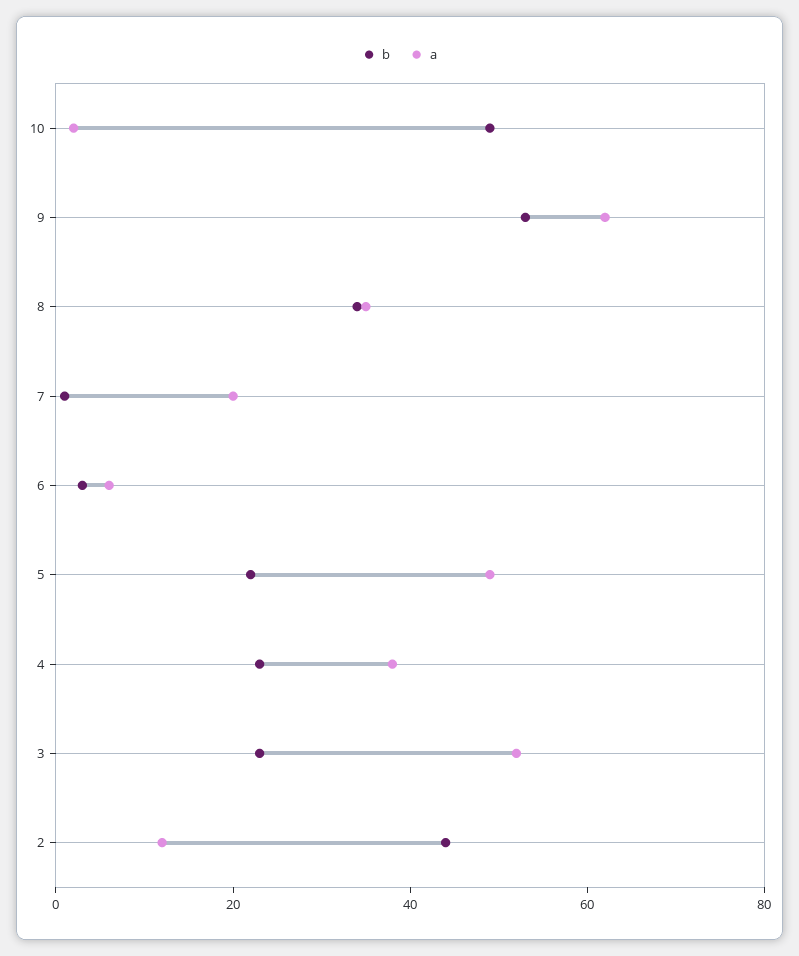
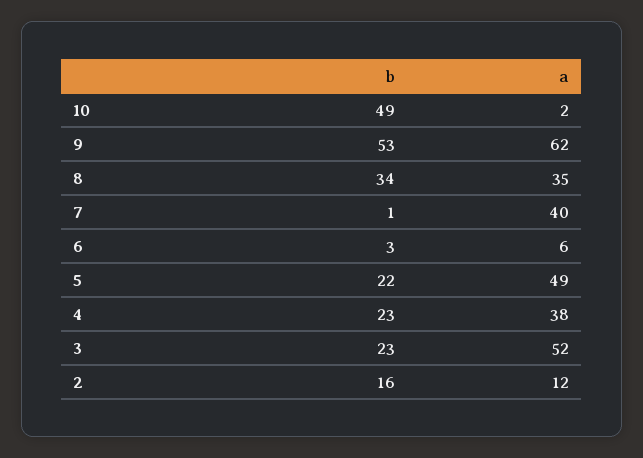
  {
    "b": {
      "10": 49,
      "9": 53,
      "8": 34,
      "7": 1,
      "6": 3,
      "5": 22,
      "4": 23,
      "3": 23,
-     "2": 45
+     "2": 16
    },
    "a": {
      "10": 2,
      "9": 62,
      "8": 35,
-     "7": 20,
+     "7": 40,
      "6": 6,
      "5": 49,
      "4": 38,
      "3": 52,
      "2": 12
    }
  }

